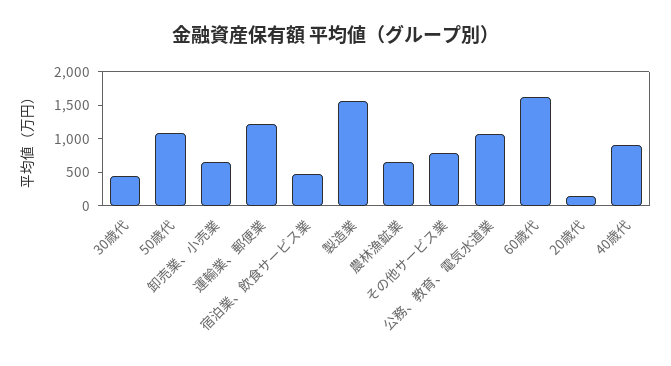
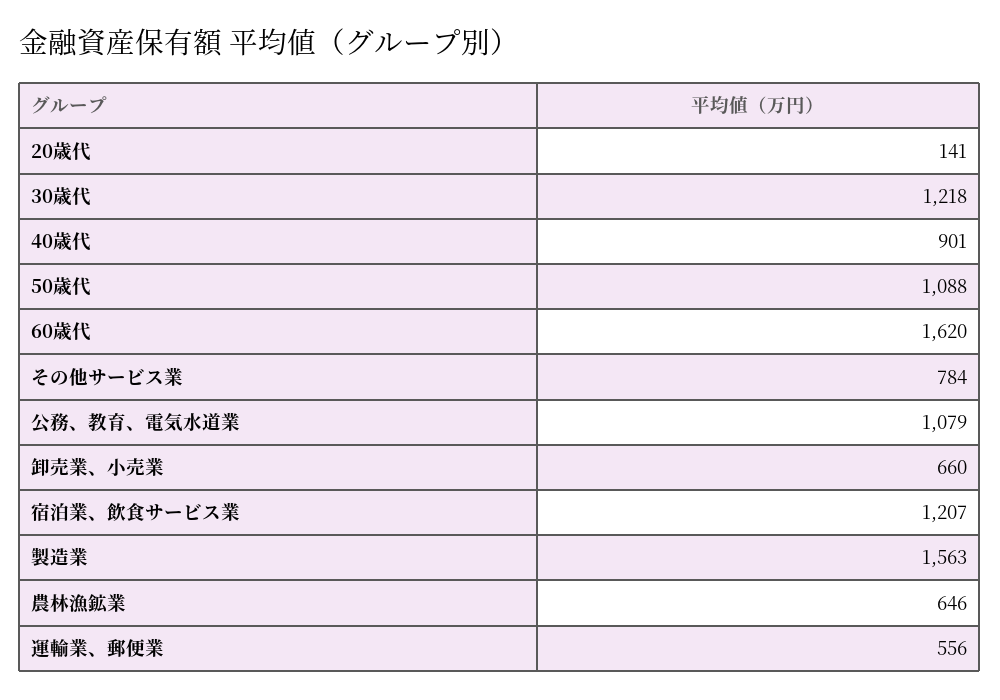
  {
-   "30歳代": 500,
+   "30歳代": 1218,
    "50歳代": 1088,
    "卸売業、小売業": 660,
-   "運輸業、郵便業": 1250,
+   "運輸業、郵便業": 556,
-   "宿泊業、飲食サービス業": 500,
+   "宿泊業、飲食サービス業": 1207,
    "製造業": 1563,
    "農林漁鉱業": 646,
    "その他サービス業": 784,
    "公務、教育、電気水道業": 1079,
    "60歳代": 1620,
    "20歳代": 141,
    "40歳代": 901
  }

